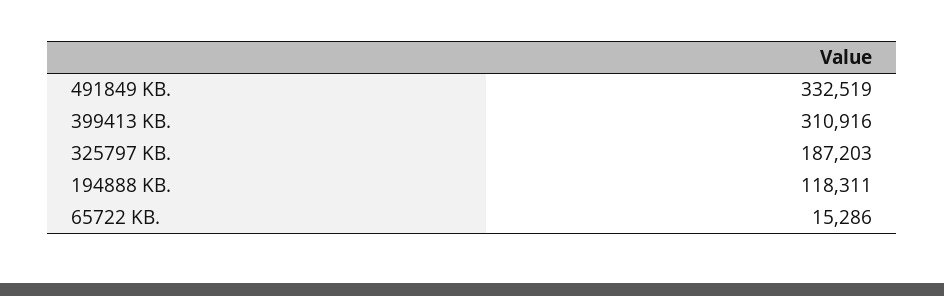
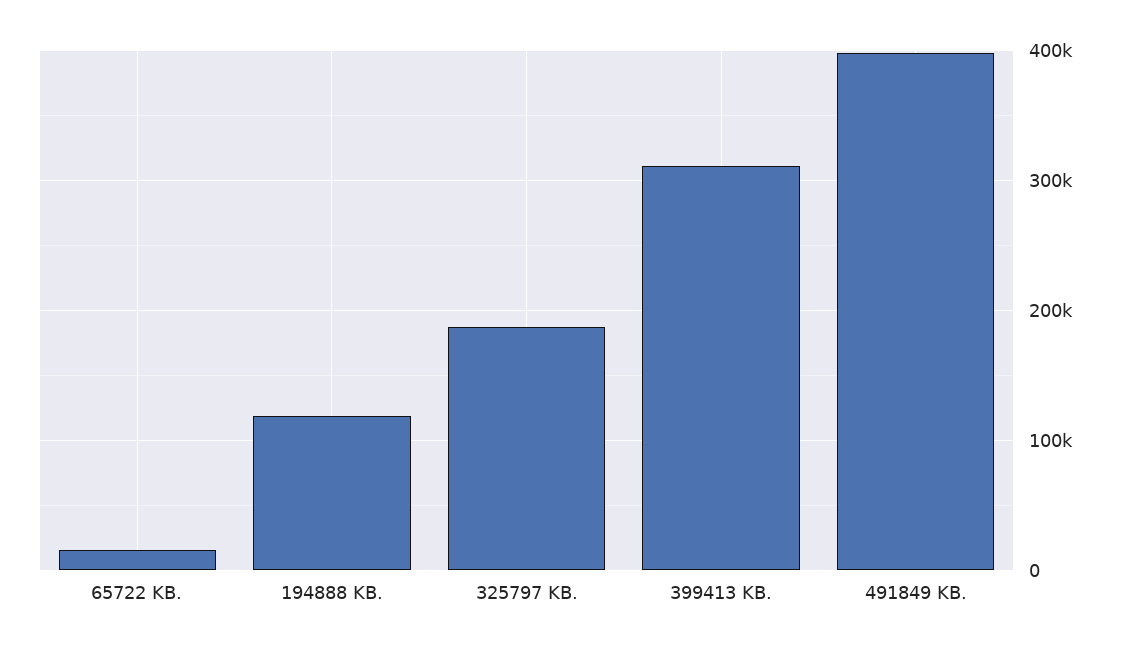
  {
-   "491849 KB.": 332519,
+   "491849 KB.": 400000,
    "399413 KB.": 310916,
    "325797 KB.": 187203,
    "194888 KB.": 118311,
    "65722 KB.": 15286
  }

